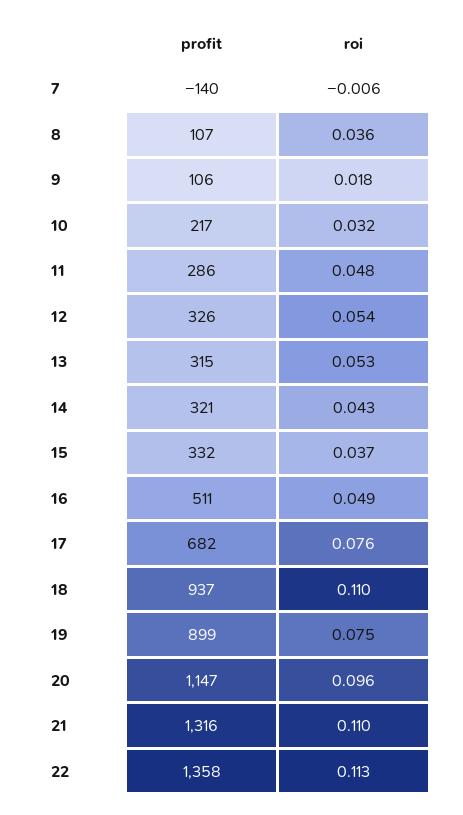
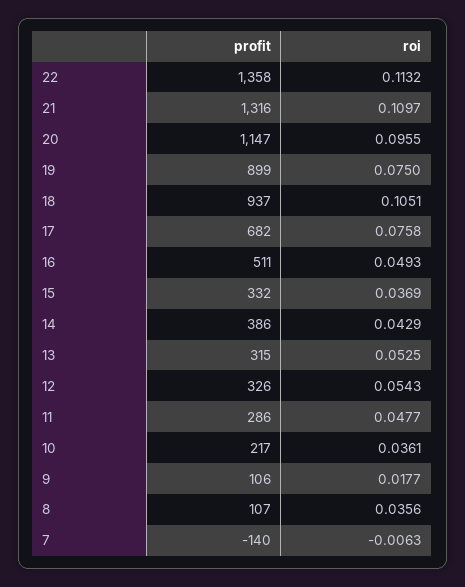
  {
    "profit": {
      "7": -140,
      "8": 107,
      "9": 106,
      "10": 217,
      "11": 286,
      "12": 326,
      "13": 315,
-     "14": 321,
+     "14": 386,
      "15": 332,
      "16": 511,
      "17": 682,
      "18": 937,
      "19": 899,
      "20": 1147,
      "21": 1316,
      "22": 1358
    },
    "roi": {
      "7": -0.0063,
      "8": 0.0356,
      "9": 0.0177,
-     "10": 0.032,
+     "10": 0.0361,
      "11": 0.0477,
      "12": 0.0543,
      "13": 0.0525,
      "14": 0.0429,
      "15": 0.0369,
      "16": 0.0493,
      "17": 0.0758,
-     "18": 0.11,
+     "18": 0.1051,
      "19": 0.075,
      "20": 0.0955,
      "21": 0.1097,
      "22": 0.1132
    }
  }

